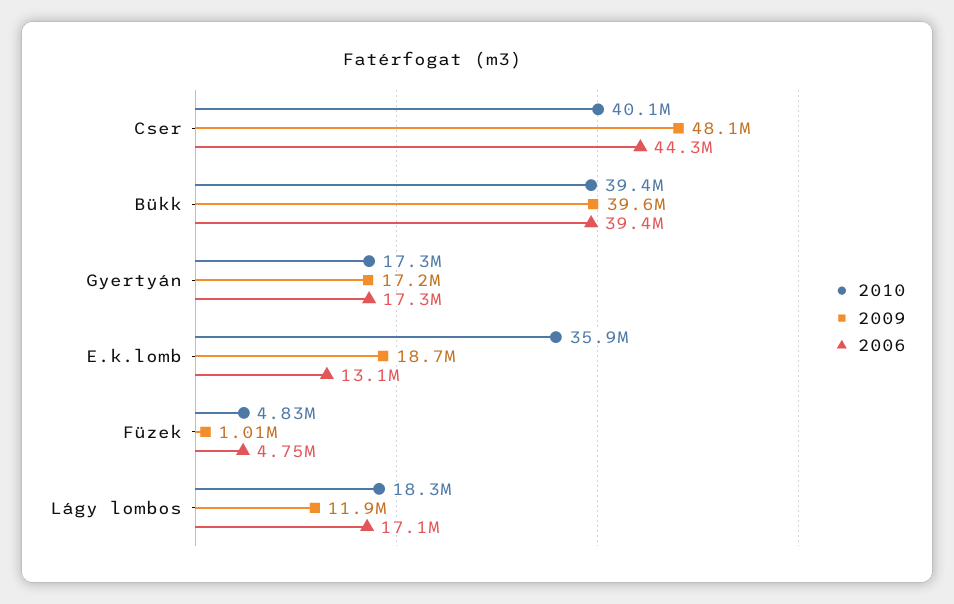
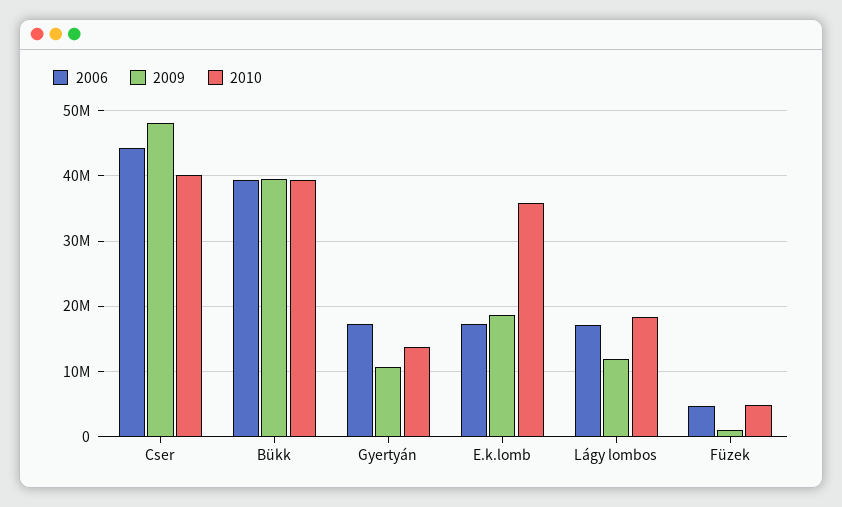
  {
    "2010": {
      "Cser": 40100000,
      "Bükk": 39400000,
-     "Gyertyán": 17300000,
+     "Gyertyán": 14000000,
      "E.k.lomb": 35900000,
      "Füzek": 4830000,
      "Lágy lombos": 18300000
    },
    "2009": {
      "Cser": 48100000,
      "Bükk": 39600000,
-     "Gyertyán": 17200000,
+     "Gyertyán": 11000000,
      "E.k.lomb": 18700000,
      "Füzek": 1010000,
      "Lágy lombos": 11900000
    },
    "2006": {
      "Cser": 44300000,
      "Bükk": 39400000,
      "Gyertyán": 17300000,
-     "E.k.lomb": 13100000,
+     "E.k.lomb": 17000000,
      "Füzek": 4750000,
      "Lágy lombos": 17100000
    }
  }

